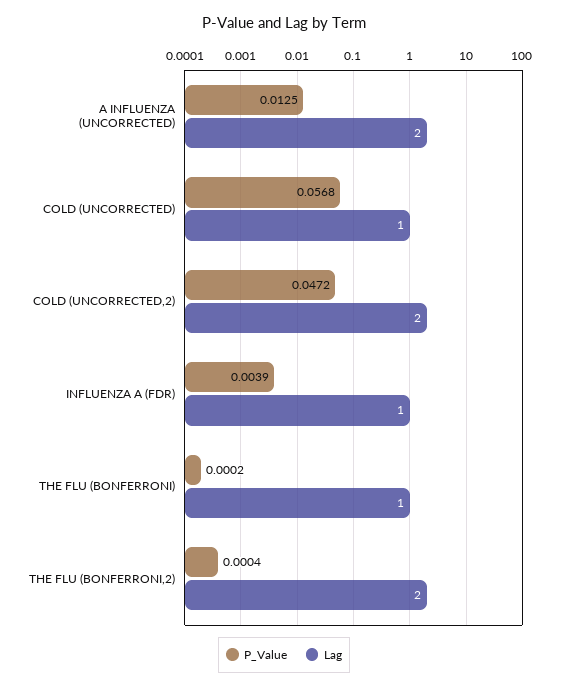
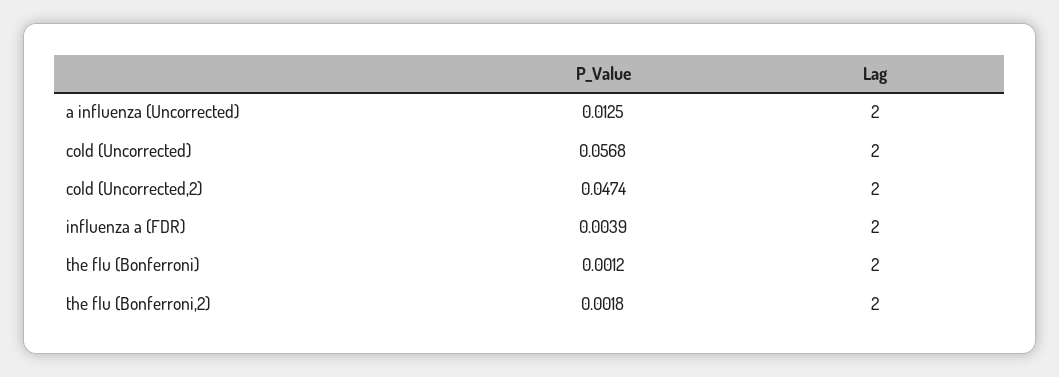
  {
    "P_Value": {
      "A INFLUENZA (UNCORRECTED)": 0.0125,
      "COLD (UNCORRECTED)": 0.0568,
-     "COLD (UNCORRECTED,2)": 0.0472,
+     "COLD (UNCORRECTED,2)": 0.0474,
      "INFLUENZA A (FDR)": 0.0039,
-     "THE FLU (BONFERRONI)": 0.0002,
+     "THE FLU (BONFERRONI)": 0.0012,
-     "THE FLU (BONFERRONI,2)": 0.0004
+     "THE FLU (BONFERRONI,2)": 0.0018
    },
    "Lag": {
      "A INFLUENZA (UNCORRECTED)": 2,
-     "COLD (UNCORRECTED)": 1,
+     "COLD (UNCORRECTED)": 2,
      "COLD (UNCORRECTED,2)": 2,
-     "INFLUENZA A (FDR)": 1,
+     "INFLUENZA A (FDR)": 2,
-     "THE FLU (BONFERRONI)": 1,
+     "THE FLU (BONFERRONI)": 2,
      "THE FLU (BONFERRONI,2)": 2
    }
  }

